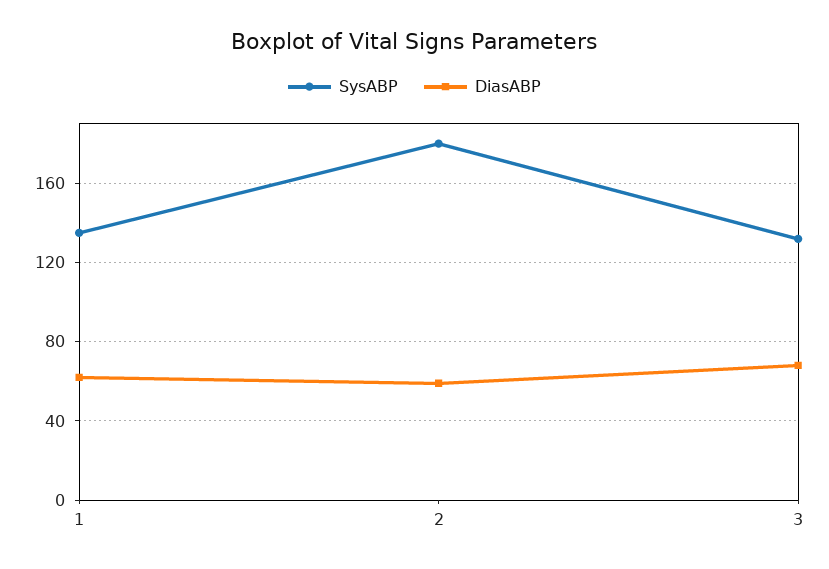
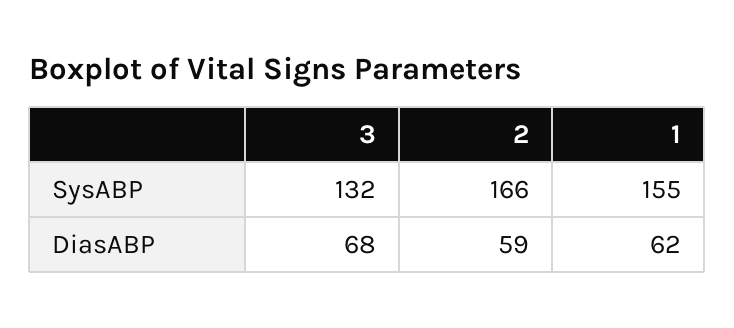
  {
    "SysABP": {
-     "1": 135,
+     "1": 155,
-     "2": 180,
+     "2": 166,
      "3": 132
    },
    "DiasABP": {
      "1": 62,
      "2": 59,
      "3": 68
    }
  }

